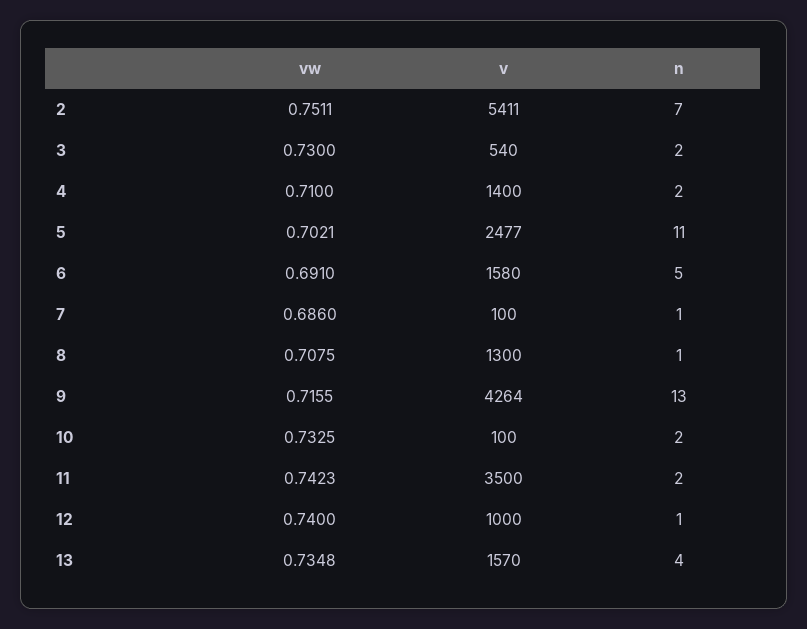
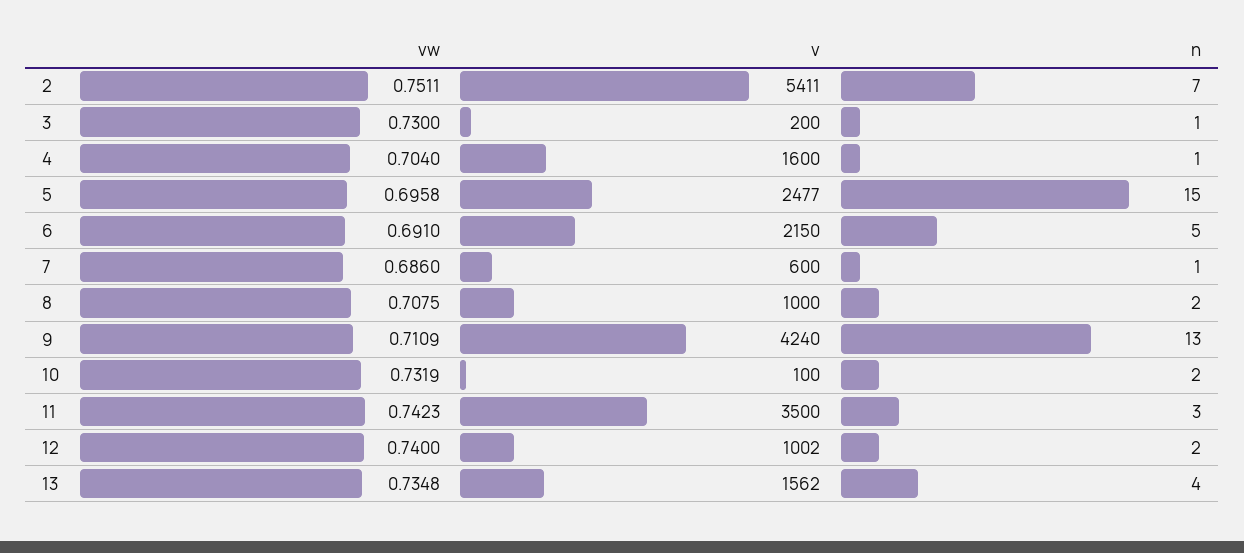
  {
    "vw": {
      "2": 0.7511,
      "3": 0.73,
-     "4": 0.71,
+     "4": 0.704,
-     "5": 0.7021,
+     "5": 0.6958,
      "6": 0.691,
      "7": 0.686,
      "8": 0.7075,
-     "9": 0.7155,
+     "9": 0.7109,
-     "10": 0.7325,
+     "10": 0.7319,
      "11": 0.7423,
      "12": 0.74,
      "13": 0.7348
    },
    "v": {
      "2": 5411,
-     "3": 540,
+     "3": 200,
-     "4": 1400,
+     "4": 1600,
      "5": 2477,
-     "6": 1580,
+     "6": 2150,
-     "7": 100,
+     "7": 600,
-     "8": 1300,
+     "8": 1000,
-     "9": 4264,
+     "9": 4240,
      "10": 100,
      "11": 3500,
-     "12": 1000,
+     "12": 1002,
-     "13": 1570
+     "13": 1562
    },
    "n": {
      "2": 7,
-     "3": 2,
+     "3": 1,
-     "4": 2,
+     "4": 1,
-     "5": 11,
+     "5": 15,
      "6": 5,
      "7": 1,
-     "8": 1,
+     "8": 2,
      "9": 13,
      "10": 2,
-     "11": 2,
+     "11": 3,
-     "12": 1,
+     "12": 2,
      "13": 4
    }
  }

